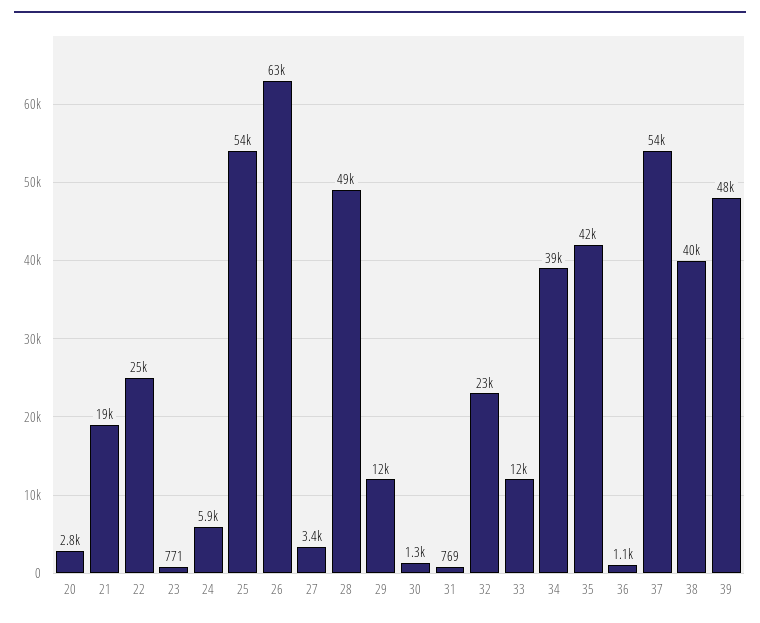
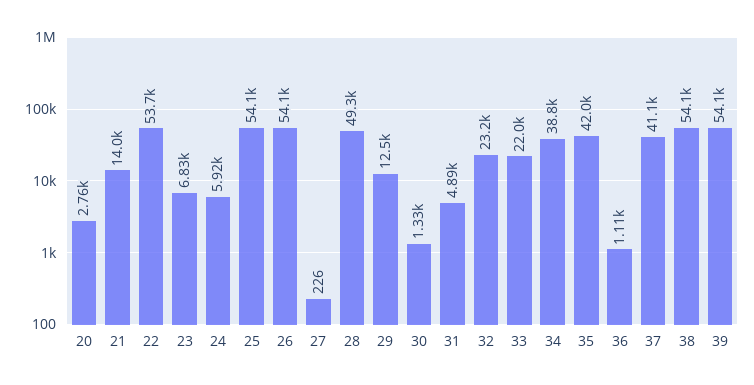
  {
    "20": 2760,
-   "21": 19000,
+   "21": 14000,
-   "22": 25000,
+   "22": 53700,
-   "23": 771,
+   "23": 6830,
    "24": 5920,
    "25": 54100,
-   "26": 63000,
+   "26": 54100,
-   "27": 3400,
+   "27": 226,
    "28": 49300,
    "29": 12500,
    "30": 1330,
-   "31": 769,
+   "31": 4890,
    "32": 23200,
-   "33": 12000,
+   "33": 22000,
    "34": 38800,
    "35": 42000,
    "36": 1110,
-   "37": 54000,
+   "37": 41100,
-   "38": 40000,
+   "38": 54100,
-   "39": 48000
+   "39": 54100
  }

